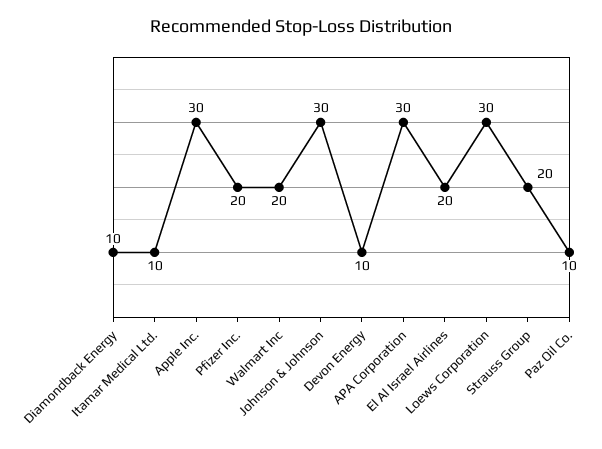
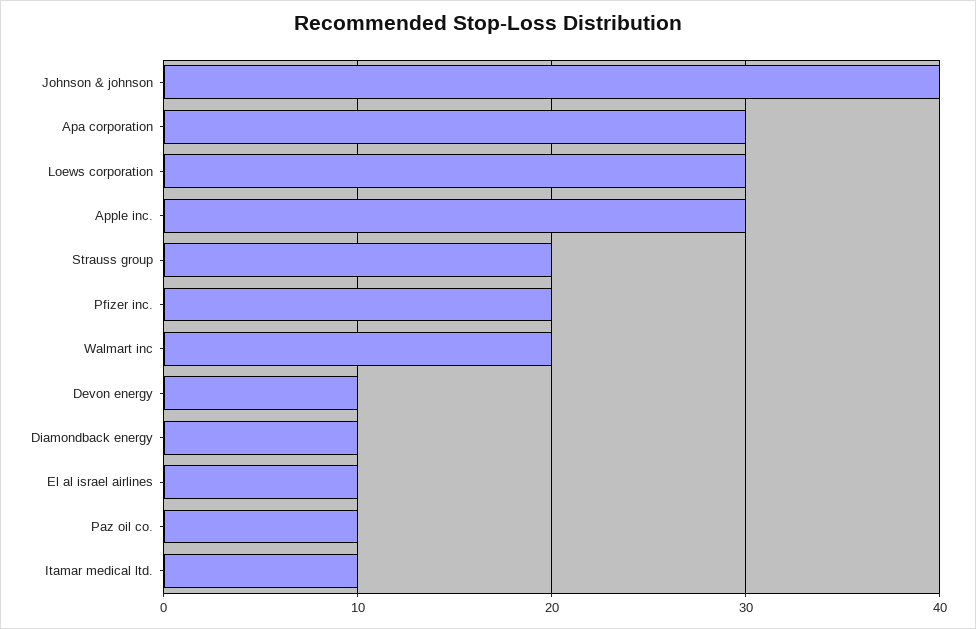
  {
    "Diamondback Energy": 10,
    "Itamar Medical Ltd.": 10,
    "Apple Inc.": 30,
    "Pfizer Inc.": 20,
    "Walmart Inc": 20,
-   "Johnson & Johnson": 30,
+   "Johnson & Johnson": 40,
    "Devon Energy": 10,
    "APA Corporation": 30,
-   "El Al Israel Airlines": 20,
+   "El Al Israel Airlines": 10,
    "Loews Corporation": 30,
    "Strauss Group": 20,
    "Paz Oil Co.": 10
  }

